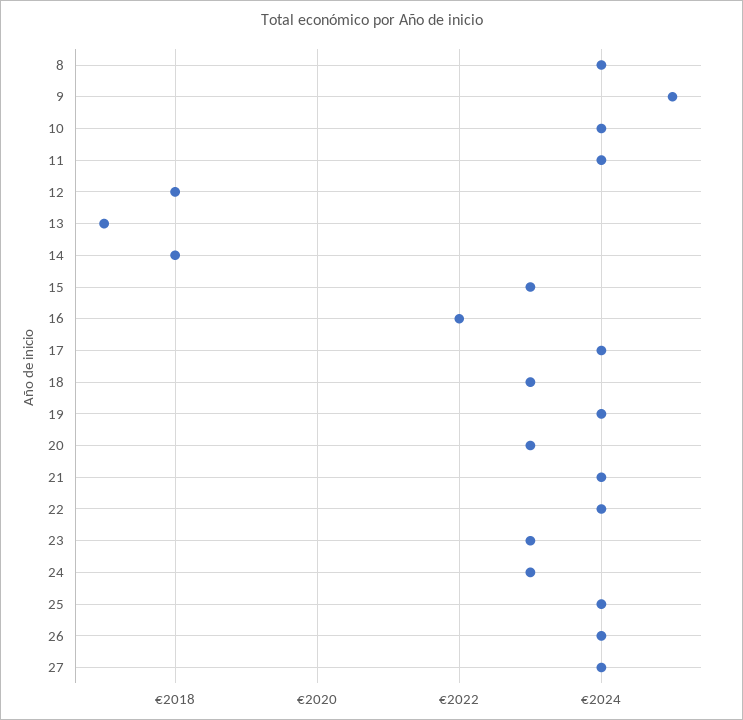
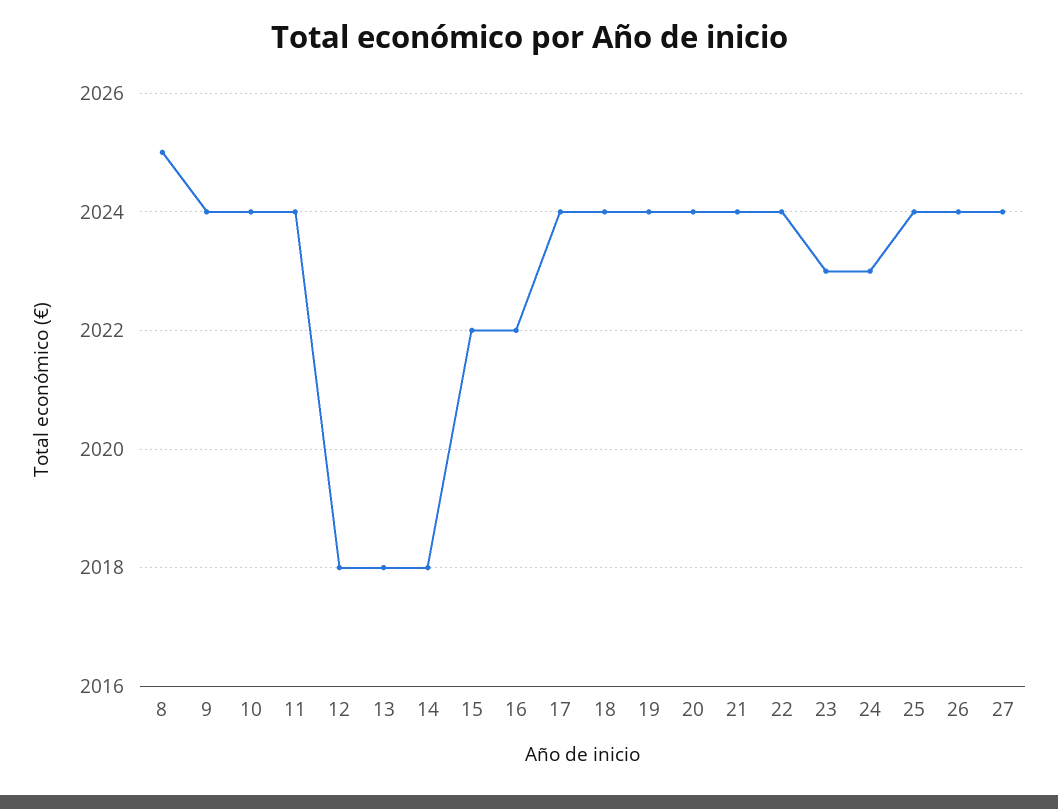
  {
-   "8": 2024,
+   "8": 2025,
-   "9": 2025,
+   "9": 2024,
    "10": 2024,
    "11": 2024,
    "12": 2018,
-   "13": 2017,
+   "13": 2018,
    "14": 2018,
-   "15": 2023,
+   "15": 2022,
    "16": 2022,
    "17": 2024,
-   "18": 2023,
+   "18": 2024,
    "19": 2024,
-   "20": 2023,
+   "20": 2024,
    "21": 2024,
    "22": 2024,
    "23": 2023,
    "24": 2023,
    "25": 2024,
    "26": 2024,
    "27": 2024
  }

